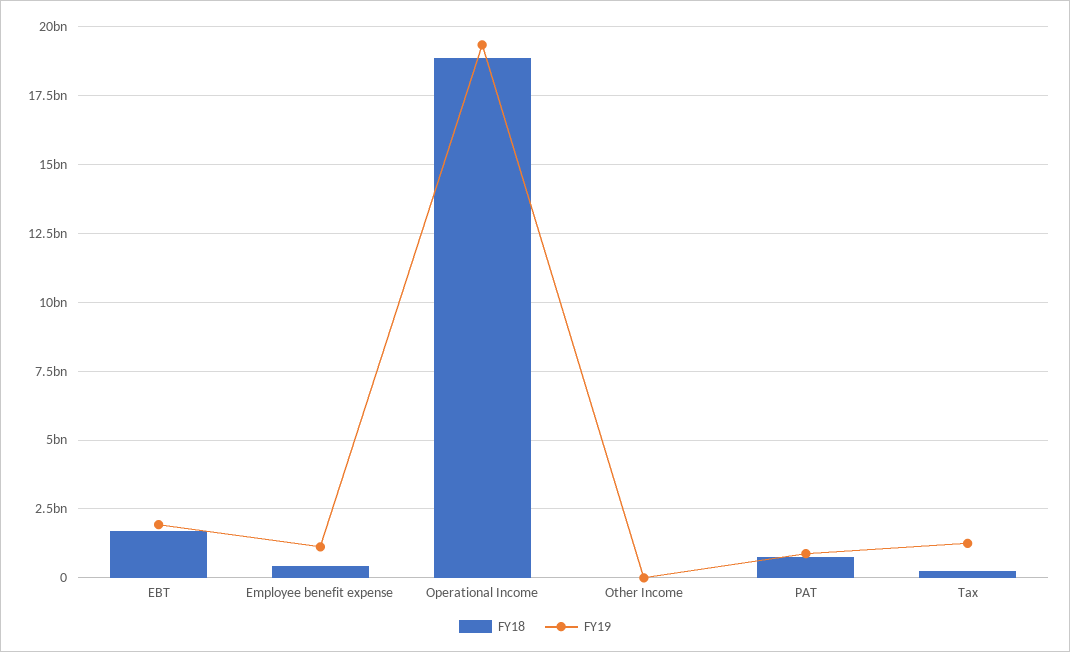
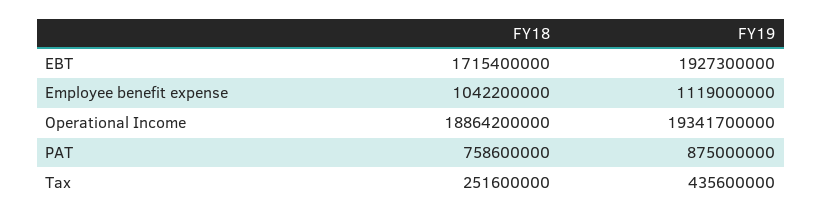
  {
    "FY18": {
      "EBT": 1715400000,
-     "Employee benefit expense": 500000000,
+     "Employee benefit expense": 1042200000,
      "Operational Income": 18864200000,
-     "Other Income": 0,
      "PAT": 758600000,
      "Tax": 251600000
    },
    "FY19": {
      "EBT": 1927300000,
      "Employee benefit expense": 1119000000,
      "Operational Income": 19341700000,
-     "Other Income": 0,
      "PAT": 875000000,
-     "Tax": 1250000000
+     "Tax": 435600000
    }
  }

